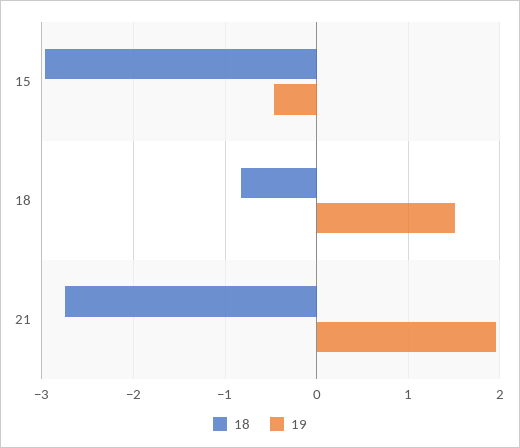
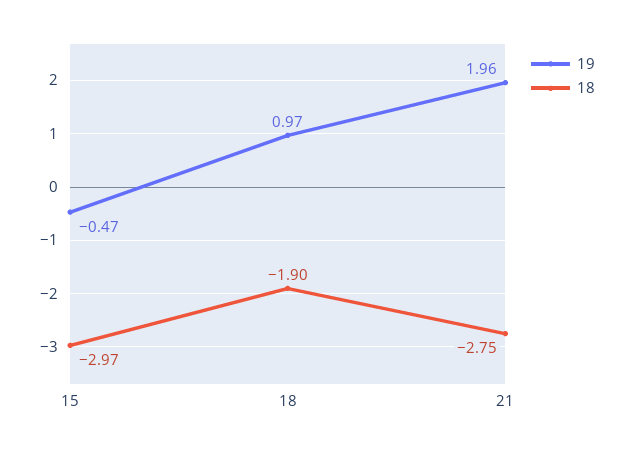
  {
    "18": {
      "15": -2.97,
-     "18": -0.8,
+     "18": -1.9,
      "21": -2.75
    },
    "19": {
      "15": -0.47,
-     "18": 1.5,
+     "18": 0.97,
      "21": 1.96
    }
  }

